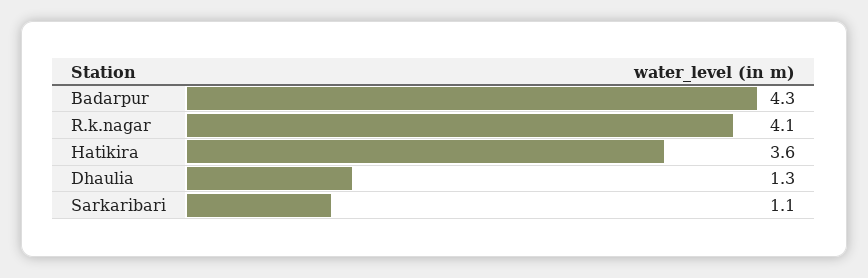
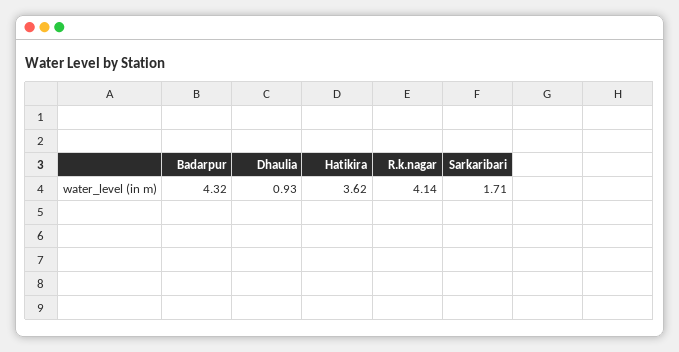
  {
    "Badarpur": 4.32,
    "R.k.nagar": 4.14,
    "Hatikira": 3.62,
-   "Dhaulia": 1.3,
+   "Dhaulia": 0.93,
-   "Sarkaribari": 1.1
+   "Sarkaribari": 1.71
  }

